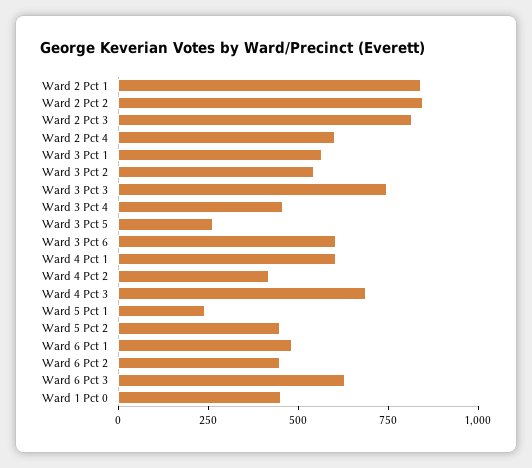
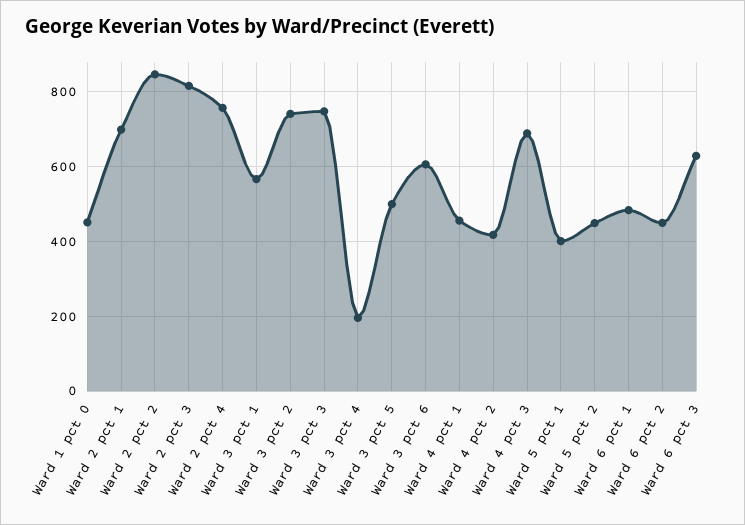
  {
-   "Ward 2 Pct 1": 850,
+   "Ward 2 Pct 1": 700,
    "Ward 2 Pct 2": 840,
    "Ward 2 Pct 3": 820,
-   "Ward 2 Pct 4": 600,
+   "Ward 2 Pct 4": 760,
    "Ward 3 Pct 1": 560,
-   "Ward 3 Pct 2": 550,
+   "Ward 3 Pct 2": 740,
    "Ward 3 Pct 3": 740,
-   "Ward 3 Pct 4": 450,
+   "Ward 3 Pct 4": 200,
-   "Ward 3 Pct 5": 250,
+   "Ward 3 Pct 5": 500,
    "Ward 3 Pct 6": 600,
-   "Ward 4 Pct 1": 600,
+   "Ward 4 Pct 1": 460,
    "Ward 4 Pct 2": 420,
    "Ward 4 Pct 3": 680,
-   "Ward 5 Pct 1": 250,
+   "Ward 5 Pct 1": 400,
    "Ward 5 Pct 2": 440,
    "Ward 6 Pct 1": 480,
    "Ward 6 Pct 2": 460,
    "Ward 6 Pct 3": 620,
    "Ward 1 Pct 0": 460
  }

